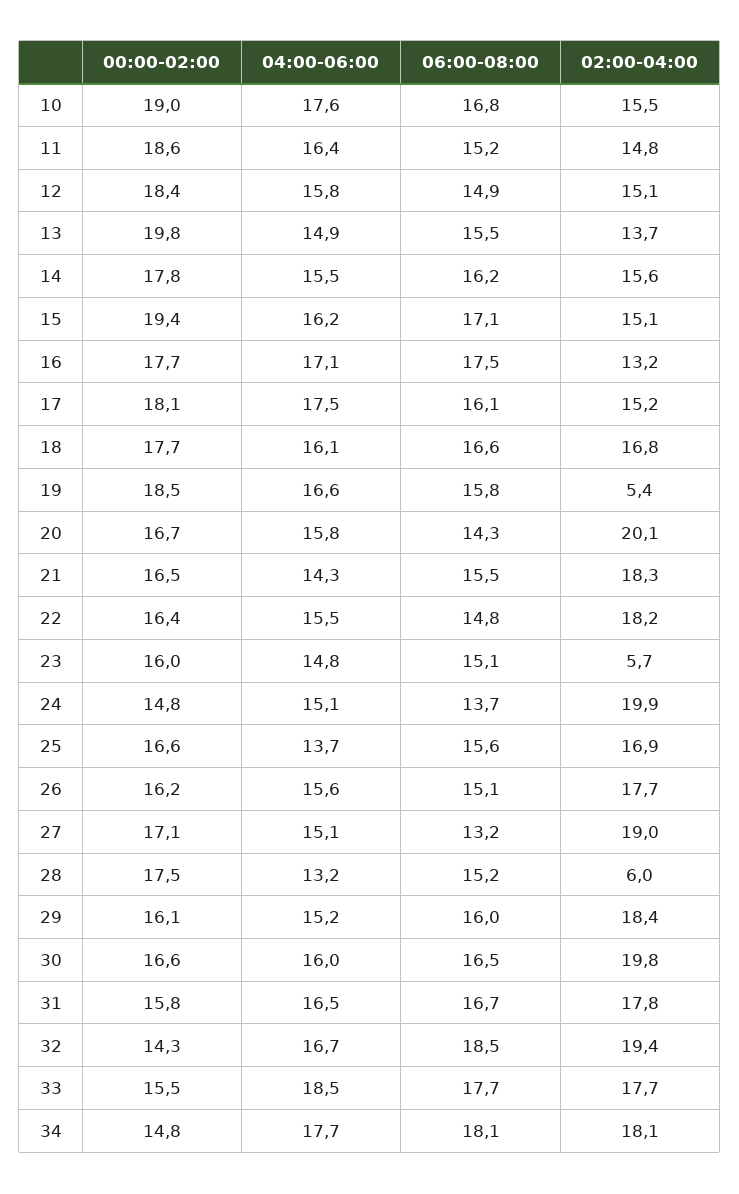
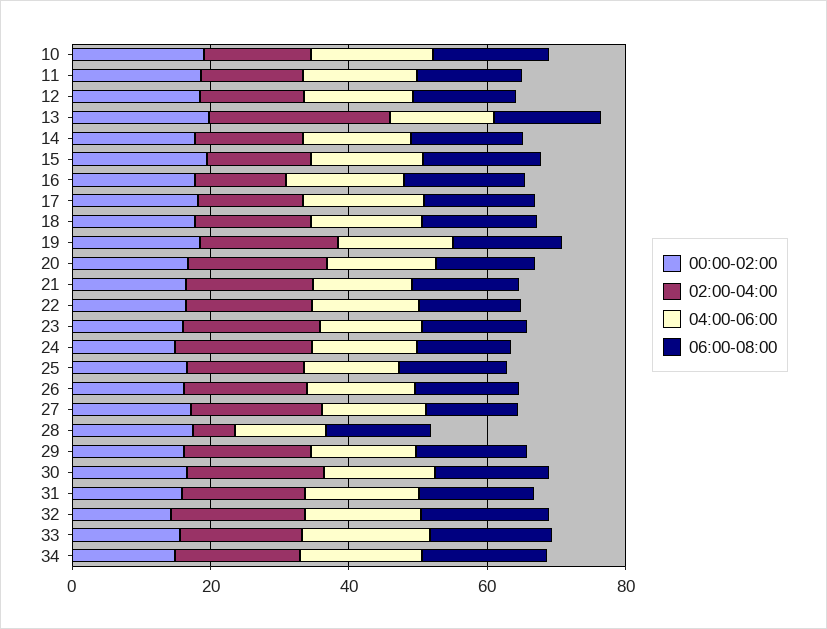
  {
    "00:00-02:00": {
      "10": 19,
      "11": 18.6,
      "12": 18.4,
      "13": 19.8,
      "14": 17.8,
      "15": 19.4,
      "16": 17.7,
      "17": 18.1,
      "18": 17.7,
      "19": 18.5,
      "20": 16.7,
      "21": 16.5,
      "22": 16.4,
      "23": 16,
      "24": 14.8,
      "25": 16.6,
      "26": 16.2,
      "27": 17.1,
      "28": 17.5,
      "29": 16.1,
      "30": 16.6,
      "31": 15.8,
      "32": 14.3,
      "33": 15.5,
      "34": 14.8
    },
    "04:00-06:00": {
      "10": 17.6,
      "11": 16.4,
      "12": 15.8,
      "13": 14.9,
      "14": 15.5,
      "15": 16.2,
      "16": 17.1,
      "17": 17.5,
      "18": 16.1,
      "19": 16.6,
      "20": 15.8,
      "21": 14.3,
      "22": 15.5,
      "23": 14.8,
      "24": 15.1,
      "25": 13.7,
      "26": 15.6,
      "27": 15.1,
      "28": 13.2,
      "29": 15.2,
      "30": 16,
      "31": 16.5,
      "32": 16.7,
      "33": 18.5,
      "34": 17.7
    },
    "06:00-08:00": {
      "10": 16.8,
      "11": 15.2,
      "12": 14.9,
      "13": 15.5,
      "14": 16.2,
      "15": 17.1,
      "16": 17.5,
      "17": 16.1,
      "18": 16.6,
      "19": 15.8,
      "20": 14.3,
      "21": 15.5,
      "22": 14.8,
      "23": 15.1,
      "24": 13.7,
      "25": 15.6,
      "26": 15.1,
      "27": 13.2,
      "28": 15.2,
      "29": 16,
      "30": 16.5,
      "31": 16.7,
      "32": 18.5,
      "33": 17.7,
      "34": 18.1
    },
    "02:00-04:00": {
      "10": 15.5,
      "11": 14.8,
      "12": 15.1,
-     "13": 13.7,
+     "13": 25,
      "14": 15.6,
      "15": 15.1,
      "16": 13.2,
      "17": 15.2,
      "18": 16.8,
-     "19": 5.4,
+     "19": 20,
      "20": 20.1,
      "21": 18.3,
      "22": 18.2,
-     "23": 5.7,
+     "23": 20,
      "24": 19.9,
      "25": 16.9,
      "26": 17.7,
      "27": 19,
      "28": 6,
      "29": 18.4,
      "30": 19.8,
      "31": 17.8,
      "32": 19.4,
      "33": 17.7,
      "34": 18.1
    }
  }

